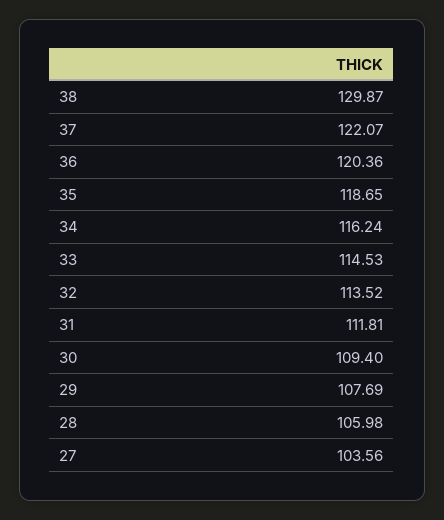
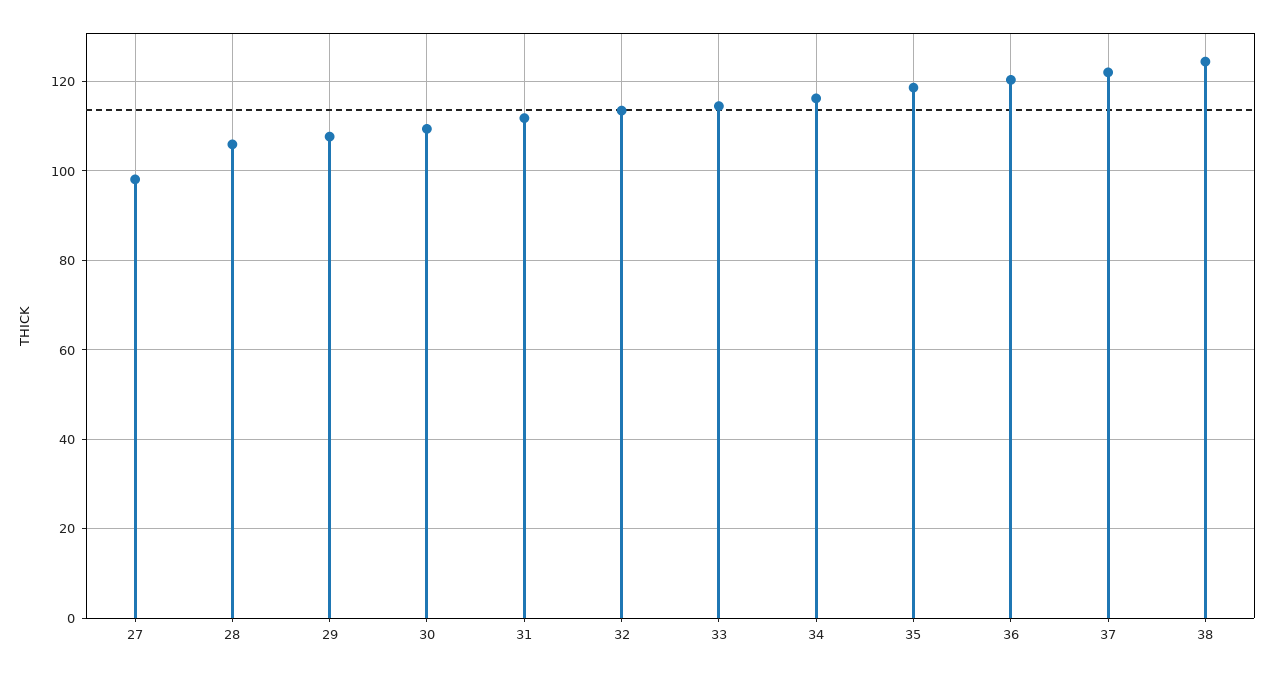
  {
-   "38": 129.87,
+   "38": 124,
    "37": 122.07,
    "36": 120.36,
    "35": 118.65,
    "34": 116.24,
    "33": 114.53,
    "32": 113.52,
    "31": 111.81,
    "30": 109.4,
    "29": 107.69,
    "28": 105.98,
-   "27": 103.56
+   "27": 98
  }

